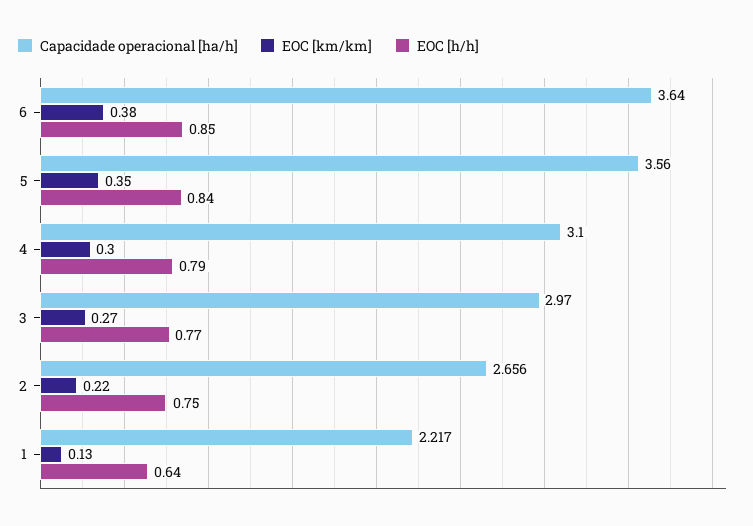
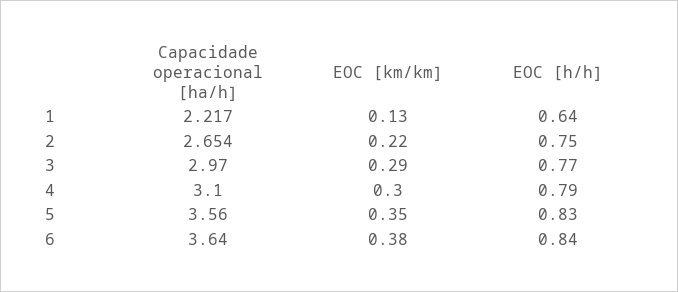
  {
    "Capacidade operacional [ha/h]": {
      "6": 3.64,
      "5": 3.56,
      "4": 3.1,
      "3": 2.97,
-     "2": 2.656,
+     "2": 2.654,
      "1": 2.217
    },
    "EOC [km/km]": {
      "6": 0.38,
      "5": 0.35,
      "4": 0.3,
-     "3": 0.27,
+     "3": 0.29,
      "2": 0.22,
      "1": 0.13
    },
    "EOC [h/h]": {
-     "6": 0.85,
+     "6": 0.84,
-     "5": 0.84,
+     "5": 0.83,
      "4": 0.79,
      "3": 0.77,
      "2": 0.75,
      "1": 0.64
    }
  }

